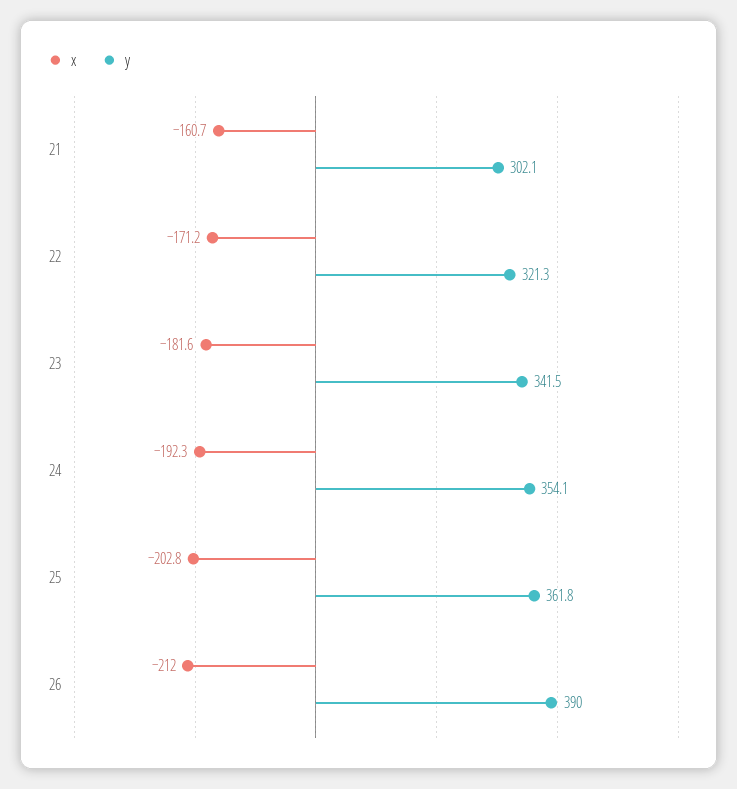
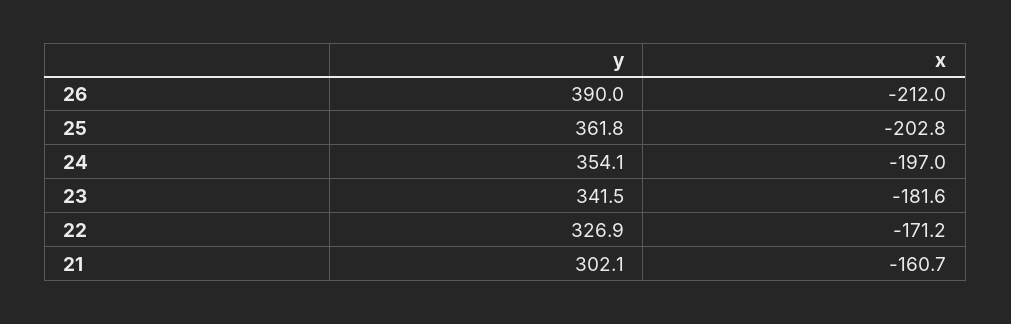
  {
    "x": {
      "21": -160.7,
      "22": -171.2,
      "23": -181.6,
-     "24": -192.3,
+     "24": -197,
      "25": -202.8,
      "26": -212
    },
    "y": {
      "21": 302.1,
-     "22": 321.3,
+     "22": 326.9,
      "23": 341.5,
      "24": 354.1,
      "25": 361.8,
      "26": 390
    }
  }

